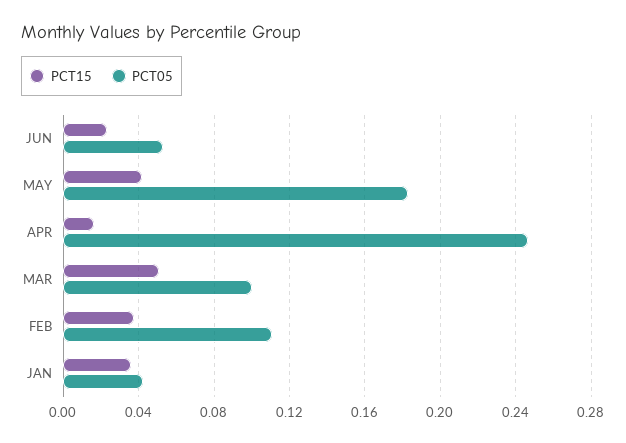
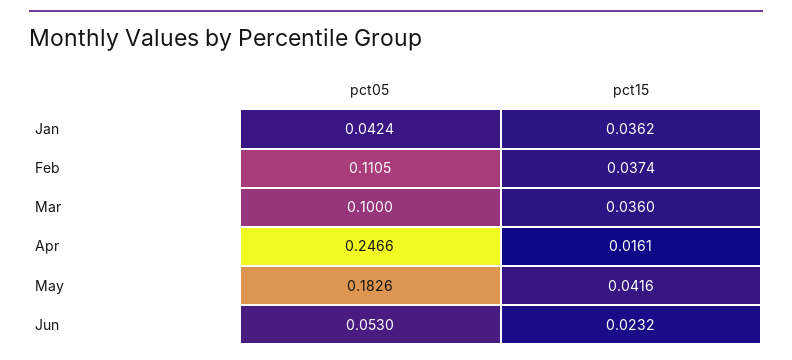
  {
    "PCT15": {
      "JUN": 0.0232,
      "MAY": 0.0416,
      "APR": 0.0161,
-     "MAR": 0.05,
+     "MAR": 0.036,
      "FEB": 0.0374,
      "JAN": 0.0362
    },
    "PCT05": {
      "JUN": 0.053,
      "MAY": 0.1826,
      "APR": 0.2466,
      "MAR": 0.1,
      "FEB": 0.1105,
      "JAN": 0.0424
    }
  }

